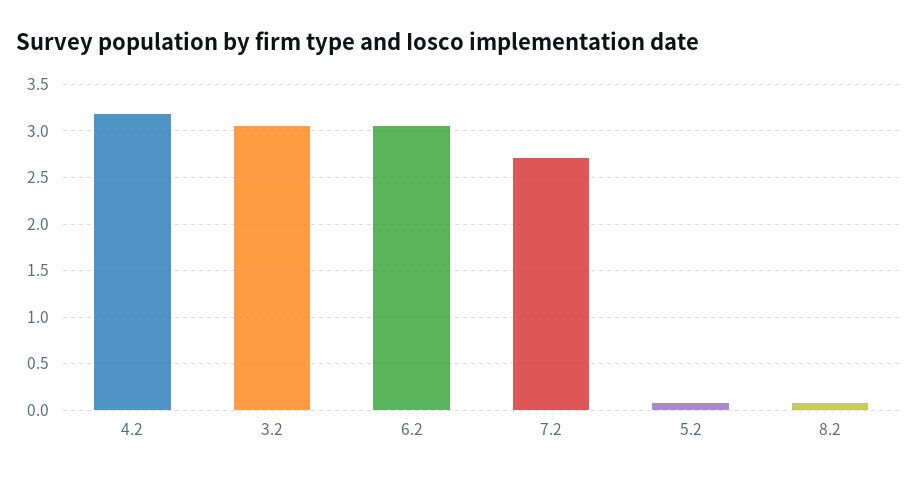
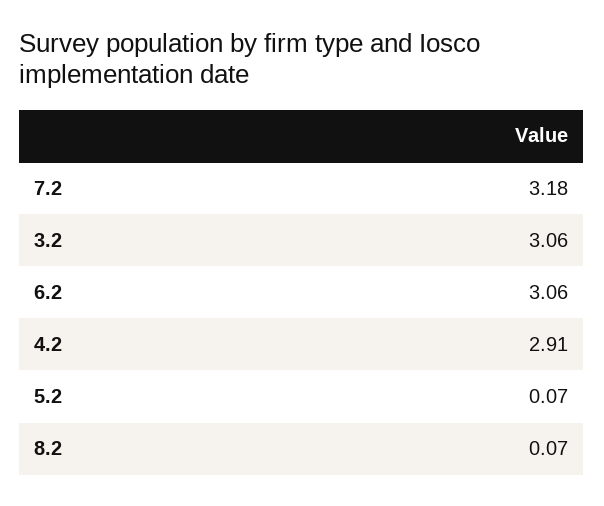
  {
-   "4.2": 3.2,
+   "4.2": 2.91,
    "3.2": 3.06,
    "6.2": 3.06,
-   "7.2": 2.7,
+   "7.2": 3.18,
    "5.2": 0.07,
    "8.2": 0.07
  }

